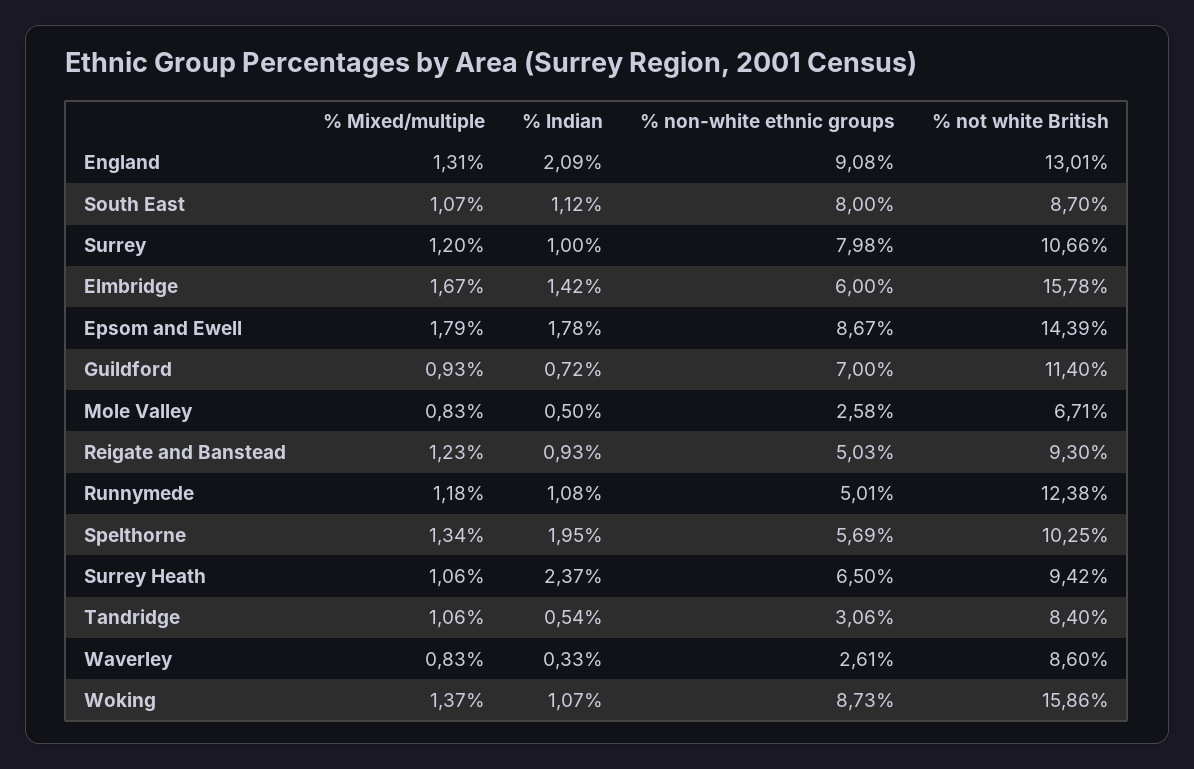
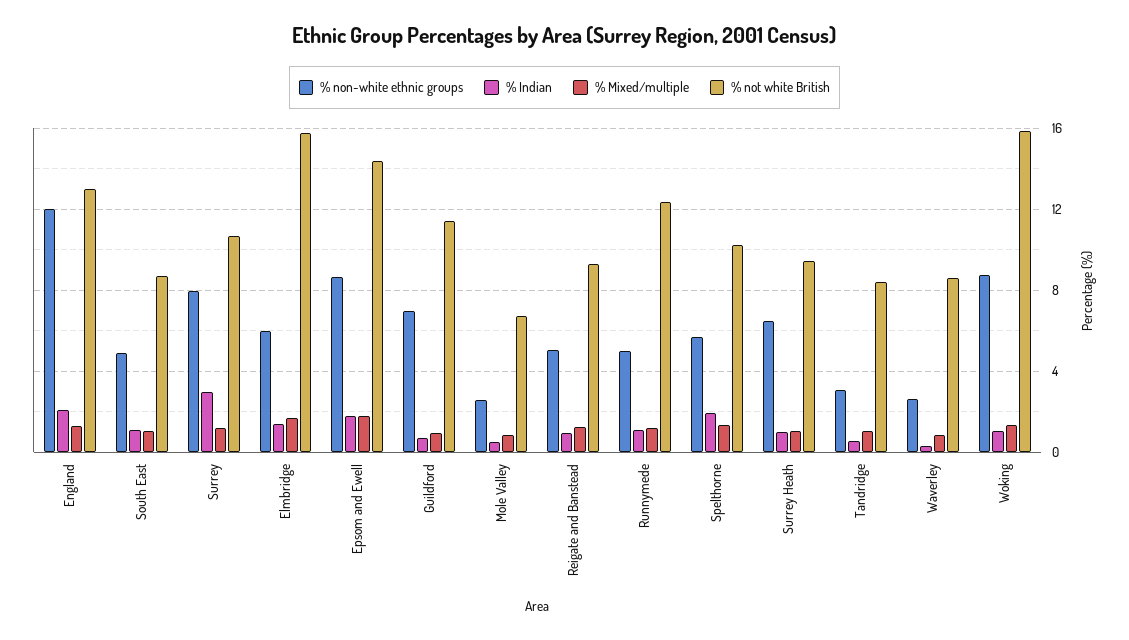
  {
    "% Mixed/multiple": {
      "England": 1.31,
      "South East": 1.07,
      "Surrey": 1.2,
      "Elmbridge": 1.67,
      "Epsom and Ewell": 1.79,
      "Guildford": 0.93,
      "Mole Valley": 0.83,
      "Reigate and Banstead": 1.23,
      "Runnymede": 1.18,
      "Spelthorne": 1.34,
      "Surrey Heath": 1.06,
      "Tandridge": 1.06,
      "Waverley": 0.83,
      "Woking": 1.37
    },
    "% Indian": {
      "England": 2.09,
      "South East": 1.12,
-     "Surrey": 1,
+     "Surrey": 3,
      "Elmbridge": 1.42,
      "Epsom and Ewell": 1.78,
      "Guildford": 0.72,
      "Mole Valley": 0.5,
      "Reigate and Banstead": 0.93,
      "Runnymede": 1.08,
      "Spelthorne": 1.95,
-     "Surrey Heath": 2.37,
+     "Surrey Heath": 1,
      "Tandridge": 0.54,
      "Waverley": 0.33,
      "Woking": 1.07
    },
    "% non-white ethnic groups": {
-     "England": 9.08,
+     "England": 12,
-     "South East": 8,
+     "South East": 5,
      "Surrey": 7.98,
      "Elmbridge": 6,
      "Epsom and Ewell": 8.67,
      "Guildford": 7,
      "Mole Valley": 2.58,
      "Reigate and Banstead": 5.03,
      "Runnymede": 5.01,
      "Spelthorne": 5.69,
      "Surrey Heath": 6.5,
      "Tandridge": 3.06,
      "Waverley": 2.61,
      "Woking": 8.73
    },
    "% not white British": {
      "England": 13.01,
      "South East": 8.7,
      "Surrey": 10.66,
      "Elmbridge": 15.78,
      "Epsom and Ewell": 14.39,
      "Guildford": 11.4,
      "Mole Valley": 6.71,
      "Reigate and Banstead": 9.3,
      "Runnymede": 12.38,
      "Spelthorne": 10.25,
      "Surrey Heath": 9.42,
      "Tandridge": 8.4,
      "Waverley": 8.6,
      "Woking": 15.86
    }
  }

